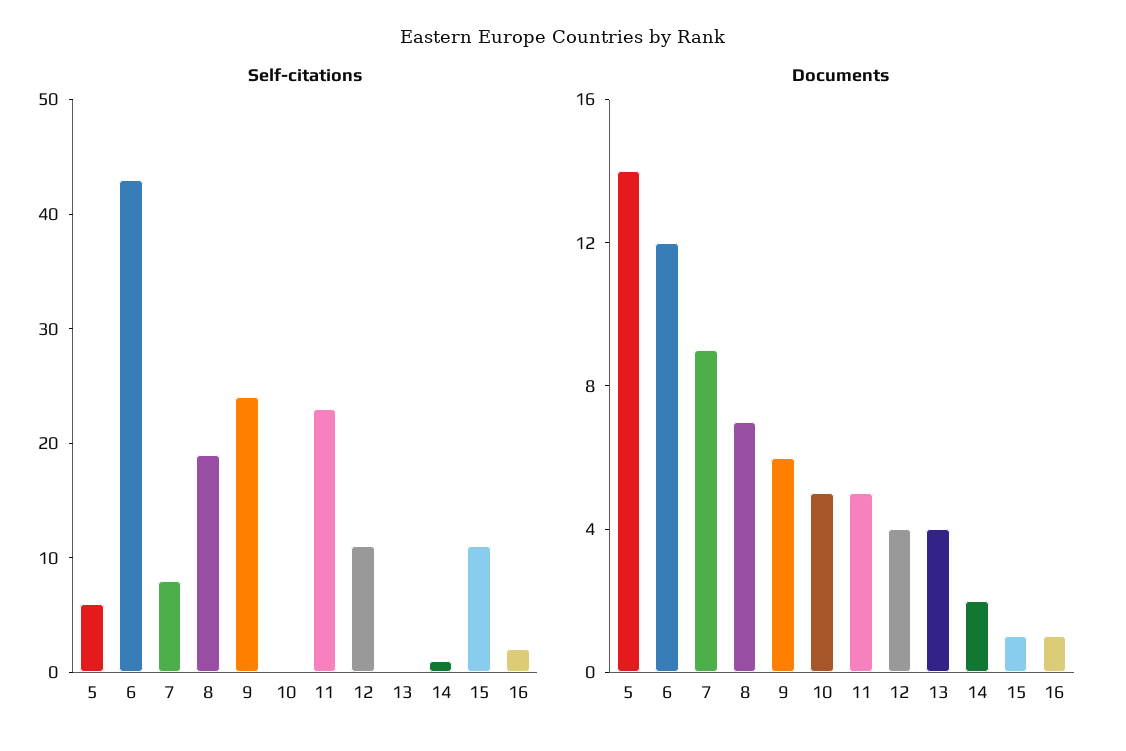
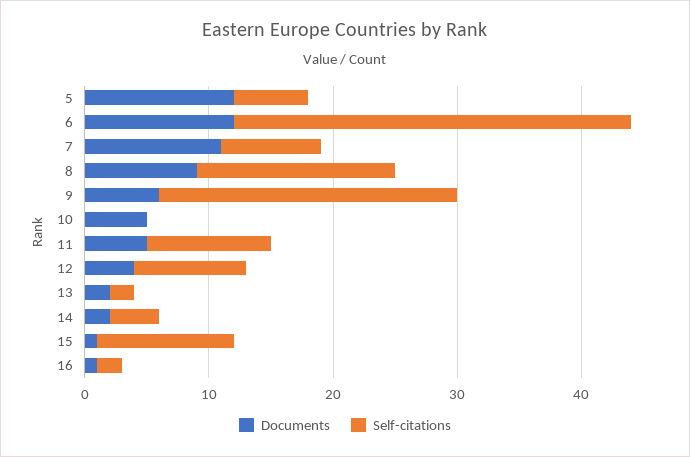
  {
    "Self-citations": {
      "5": 6,
-     "6": 43,
+     "6": 32,
      "7": 8,
-     "8": 19,
+     "8": 16,
      "9": 24,
      "10": 0,
-     "11": 23,
+     "11": 10,
-     "12": 11,
+     "12": 9,
-     "13": 0,
+     "13": 2,
-     "14": 1,
+     "14": 4,
      "15": 11,
      "16": 2
    },
    "Documents": {
-     "5": 14,
+     "5": 12,
      "6": 12,
-     "7": 9,
+     "7": 11,
-     "8": 7,
+     "8": 9,
      "9": 6,
      "10": 5,
      "11": 5,
      "12": 4,
-     "13": 4,
+     "13": 2,
      "14": 2,
      "15": 1,
      "16": 1
    }
  }

